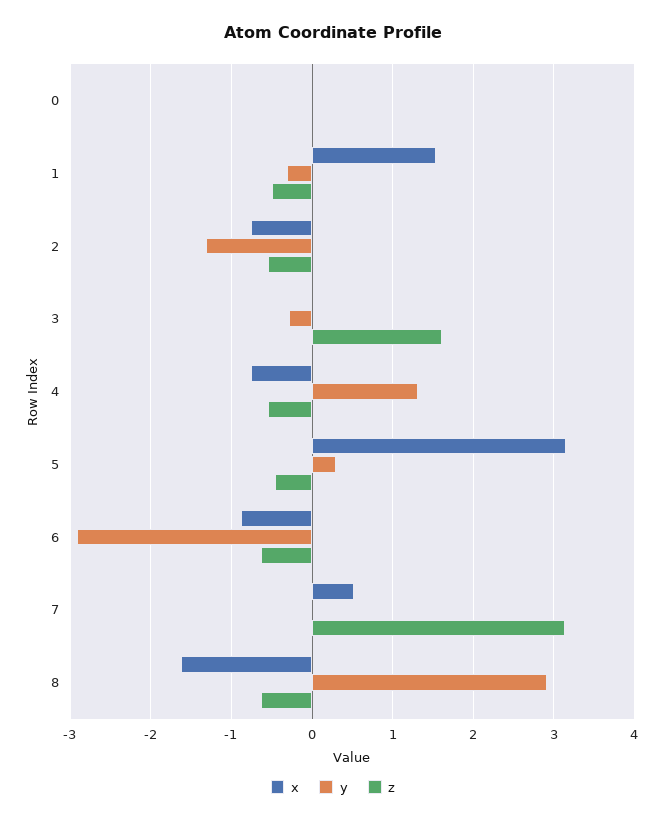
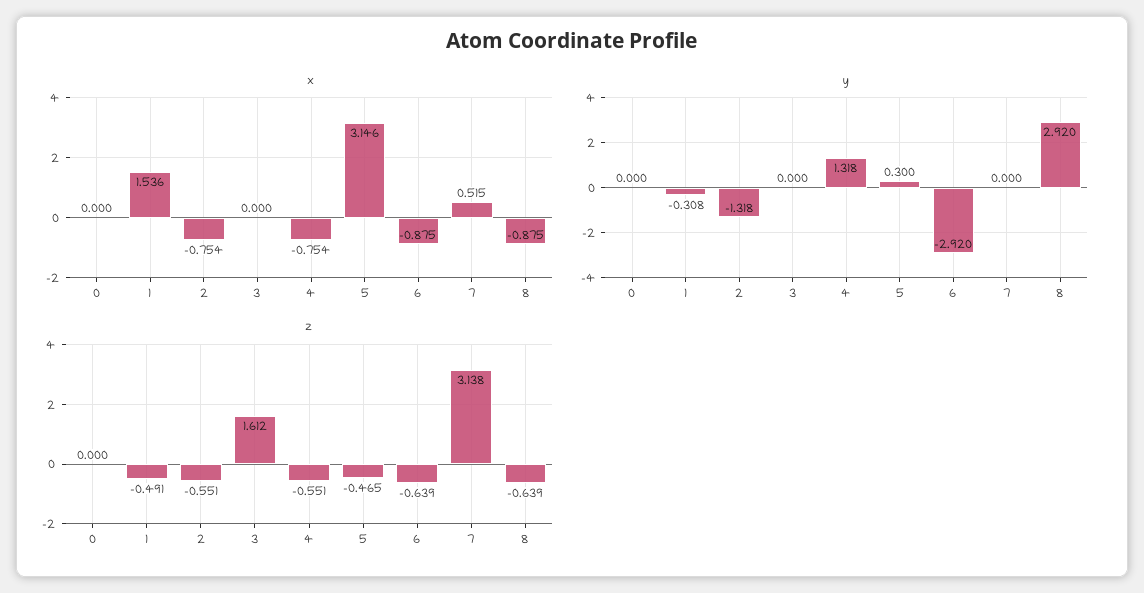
  {
    "x": {
      "0": 0,
      "1": 1.536,
      "2": -0.754,
      "3": 0,
      "4": -0.754,
      "5": 3.146,
      "6": -0.875,
      "7": 0.515,
-     "8": -1.6
+     "8": -0.875
    },
    "y": {
      "0": 0,
      "1": -0.308,
      "2": -1.318,
-     "3": -0.3,
+     "3": 0,
      "4": 1.318,
      "5": 0.3,
      "6": -2.92,
      "7": 0,
      "8": 2.92
    },
    "z": {
      "0": 0,
      "1": -0.491,
      "2": -0.551,
      "3": 1.612,
      "4": -0.551,
      "5": -0.465,
      "6": -0.639,
      "7": 3.138,
      "8": -0.639
    }
  }

